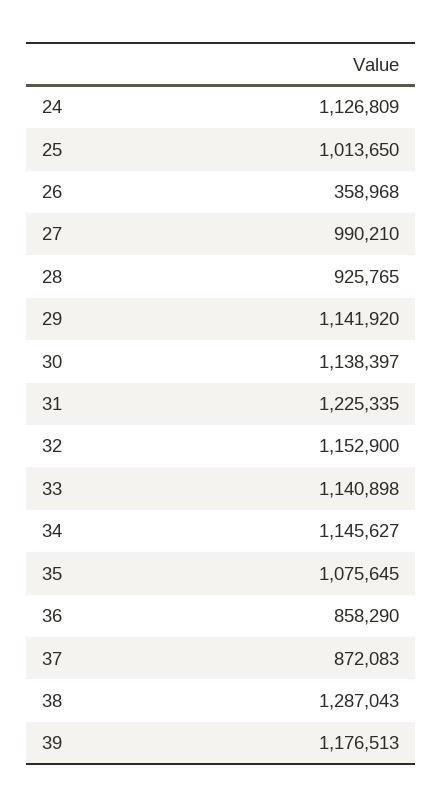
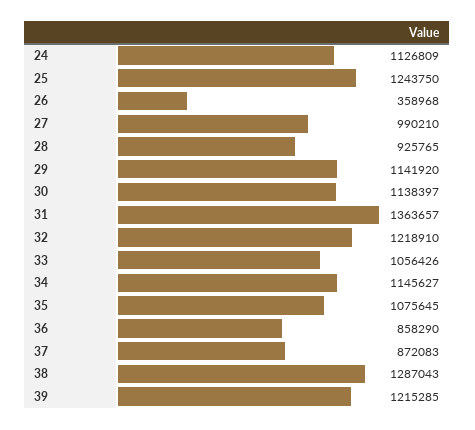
  {
    "24": 1126809,
-   "25": 1013650,
+   "25": 1243750,
    "26": 358968,
    "27": 990210,
    "28": 925765,
    "29": 1141920,
    "30": 1138397,
-   "31": 1225335,
+   "31": 1363657,
-   "32": 1152900,
+   "32": 1218910,
-   "33": 1140898,
+   "33": 1056426,
    "34": 1145627,
    "35": 1075645,
    "36": 858290,
    "37": 872083,
    "38": 1287043,
-   "39": 1176513
+   "39": 1215285
  }

